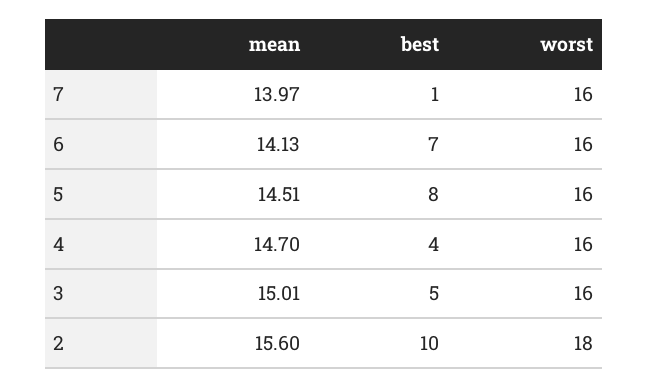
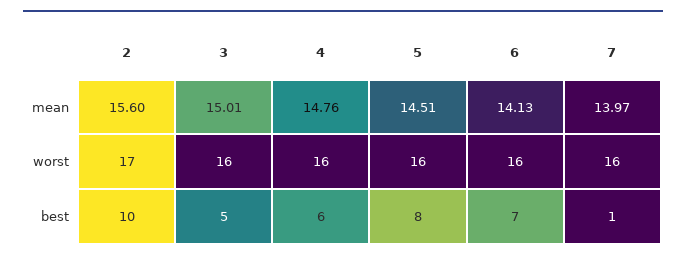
  {
    "mean": {
      "7": 13.97,
      "6": 14.13,
      "5": 14.51,
-     "4": 14.7,
+     "4": 14.76,
      "3": 15.01,
      "2": 15.6
    },
    "best": {
      "7": 1,
      "6": 7,
      "5": 8,
-     "4": 4,
+     "4": 6,
      "3": 5,
      "2": 10
    },
    "worst": {
      "7": 16,
      "6": 16,
      "5": 16,
      "4": 16,
      "3": 16,
-     "2": 18
+     "2": 17
    }
  }

